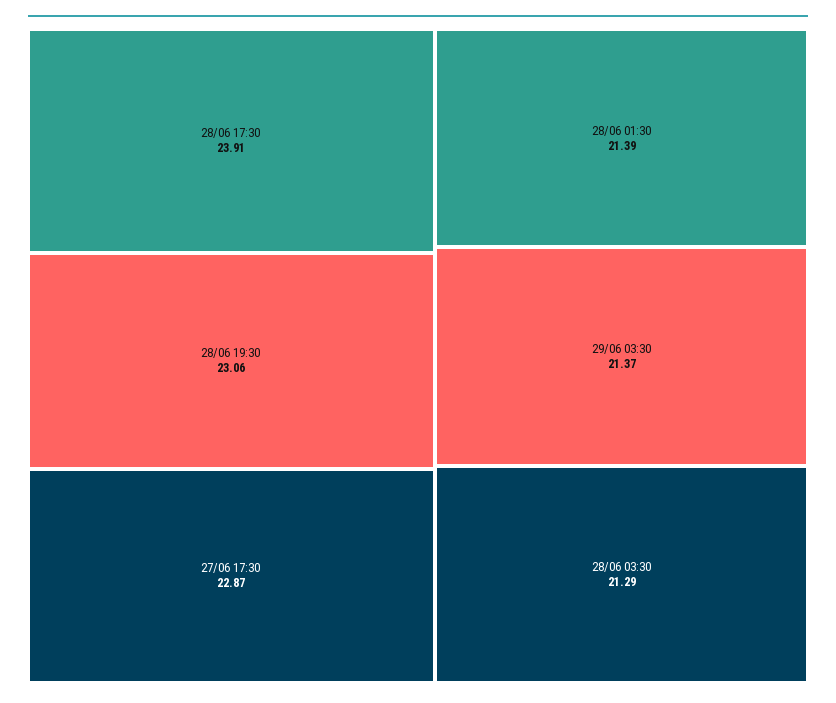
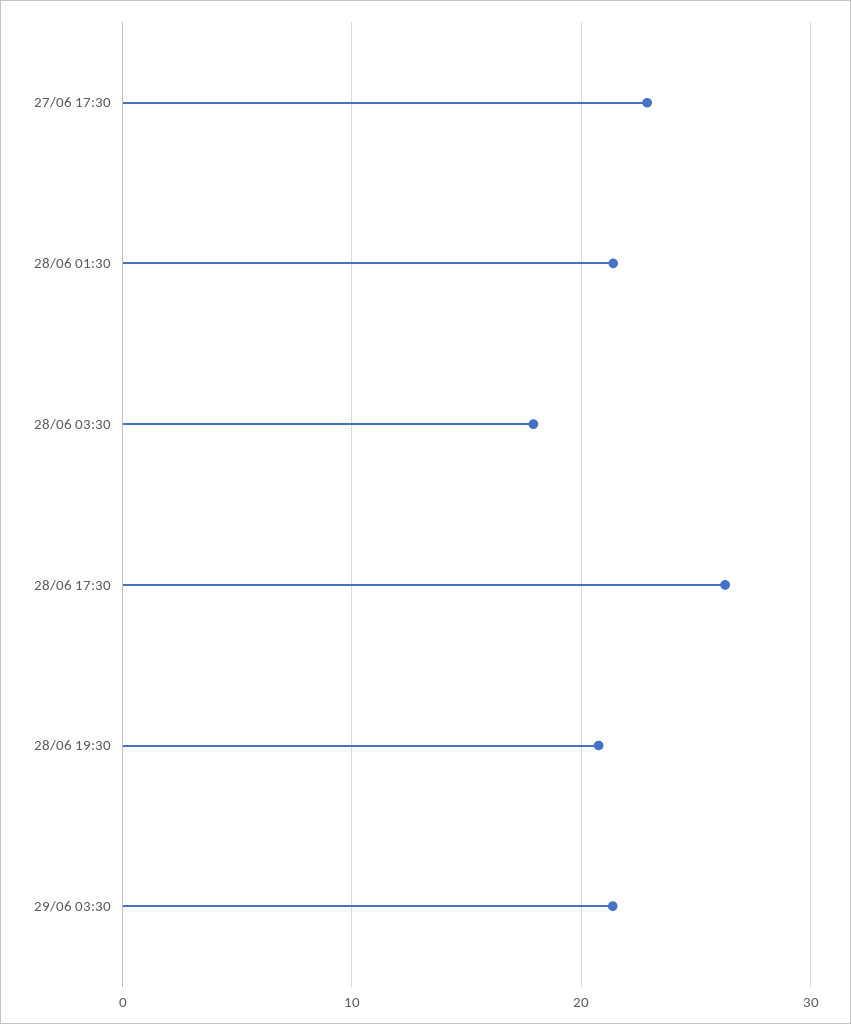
  {
-   "28/06 17:30": 23.91,
+   "28/06 17:30": 26,
-   "28/06 19:30": 23.06,
+   "28/06 19:30": 21,
    "27/06 17:30": 22.87,
    "28/06 01:30": 21.39,
    "29/06 03:30": 21.37,
-   "28/06 03:30": 21.29
+   "28/06 03:30": 18
  }

